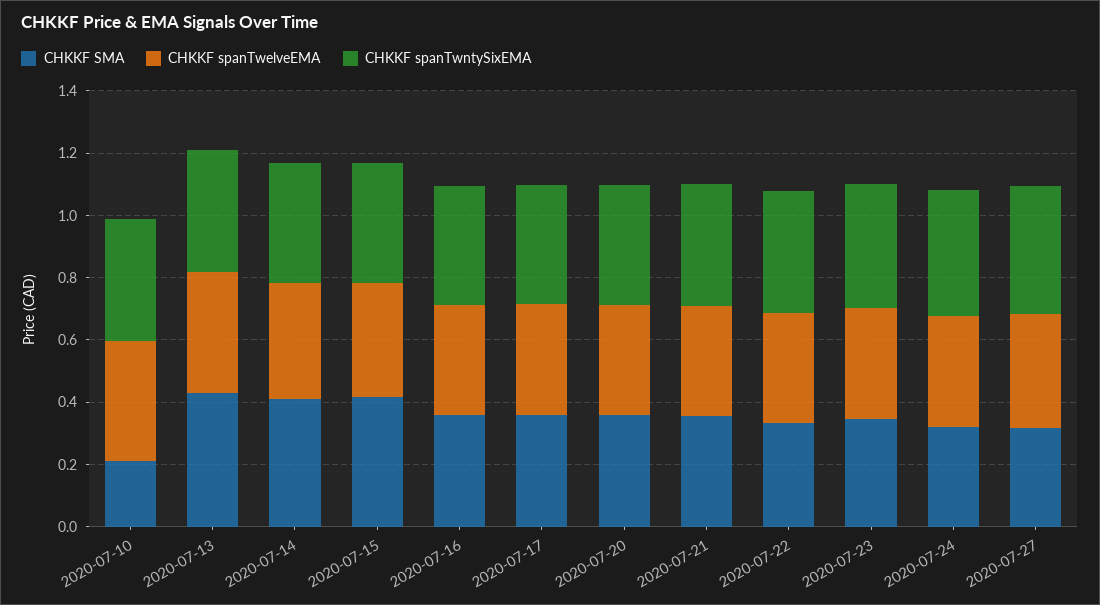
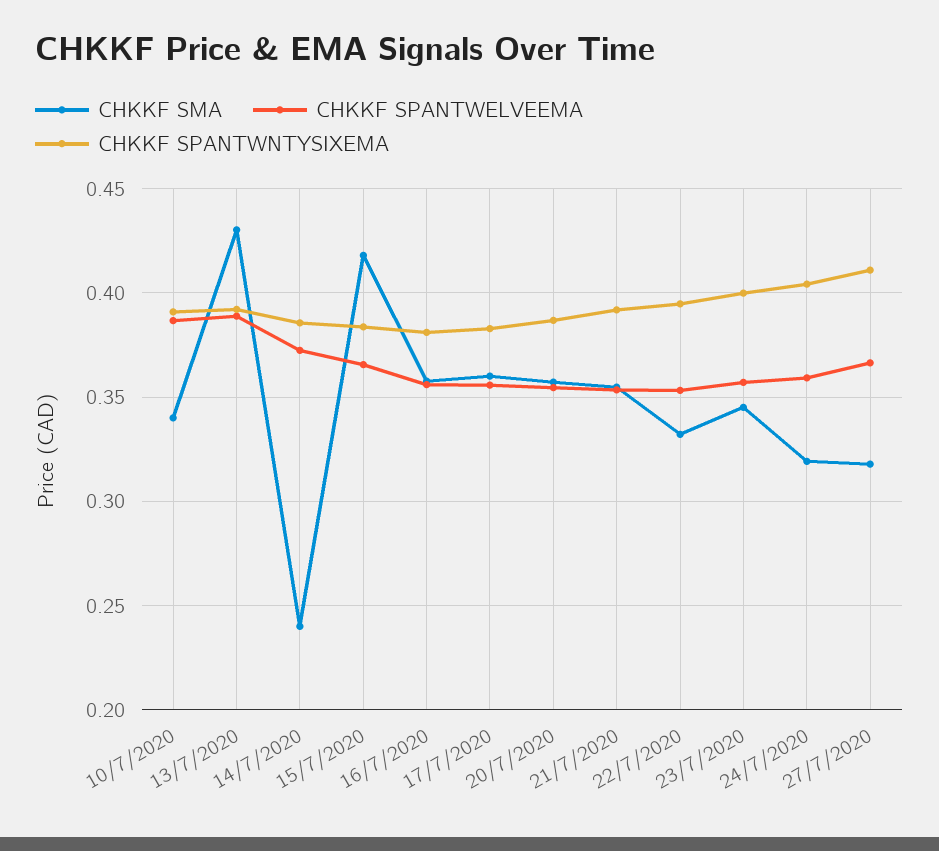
  {
    "CHKKF SMA": {
-     "2020-07-10": 0.2,
+     "2020-07-10": 0.34,
      "2020-07-13": 0.43,
-     "2020-07-14": 0.4,
+     "2020-07-14": 0.24,
      "2020-07-15": 0.42,
      "2020-07-16": 0.36,
      "2020-07-17": 0.36,
      "2020-07-20": 0.355,
      "2020-07-21": 0.355,
      "2020-07-22": 0.33,
      "2020-07-23": 0.345,
      "2020-07-24": 0.32,
      "2020-07-27": 0.32
    },
    "CHKKF spanTwelveEMA": {
      "2020-07-10": 0.385,
      "2020-07-13": 0.39,
      "2020-07-14": 0.37,
      "2020-07-15": 0.365,
      "2020-07-16": 0.355,
      "2020-07-17": 0.355,
      "2020-07-20": 0.355,
      "2020-07-21": 0.355,
      "2020-07-22": 0.355,
      "2020-07-23": 0.355,
      "2020-07-24": 0.36,
      "2020-07-27": 0.365
    },
    "CHKKF spanTwntySixEMA": {
      "2020-07-10": 0.39,
      "2020-07-13": 0.39,
      "2020-07-14": 0.385,
      "2020-07-15": 0.385,
      "2020-07-16": 0.38,
      "2020-07-17": 0.385,
      "2020-07-20": 0.385,
      "2020-07-21": 0.39,
      "2020-07-22": 0.395,
      "2020-07-23": 0.4,
      "2020-07-24": 0.405,
      "2020-07-27": 0.41
    }
  }

